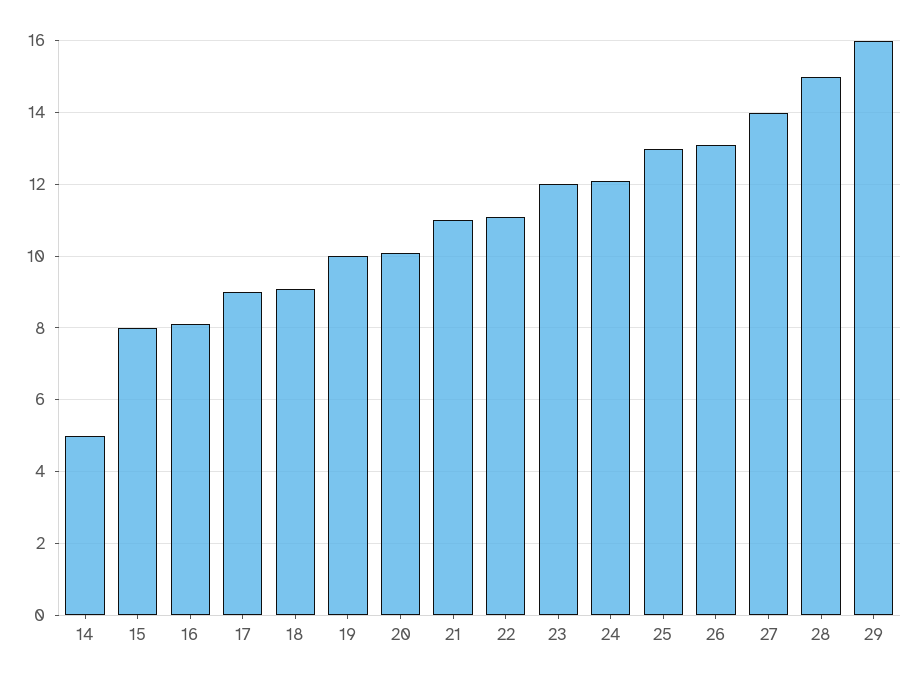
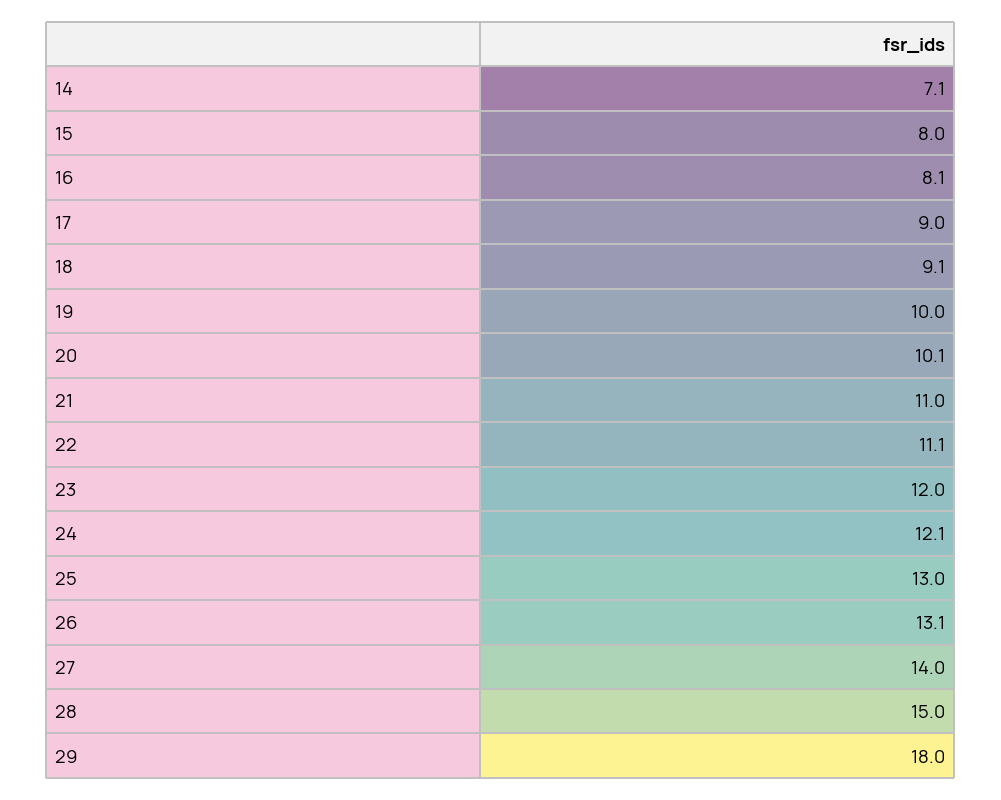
  {
-   "14": 5,
+   "14": 7.1,
    "15": 8,
    "16": 8.1,
    "17": 9,
    "18": 9.1,
    "19": 10,
    "20": 10.1,
    "21": 11,
    "22": 11.1,
    "23": 12,
    "24": 12.1,
    "25": 13,
    "26": 13.1,
    "27": 14,
    "28": 15,
-   "29": 16
+   "29": 18
  }

